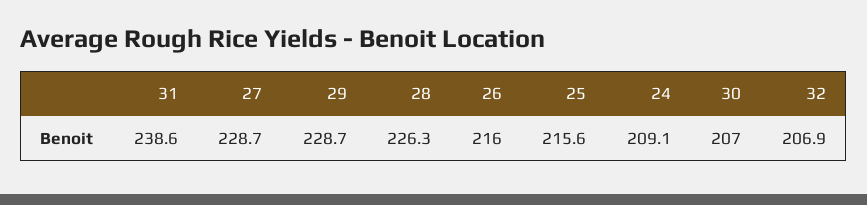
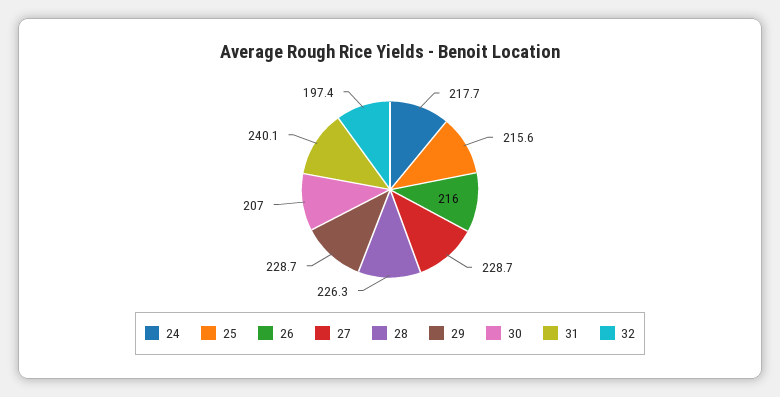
  {
-   "31": 238.6,
+   "31": 240.1,
    "27": 228.7,
    "29": 228.7,
    "28": 226.3,
    "26": 216,
    "25": 215.6,
-   "24": 209.1,
+   "24": 217.7,
    "30": 207,
-   "32": 206.9
+   "32": 197.4
  }

